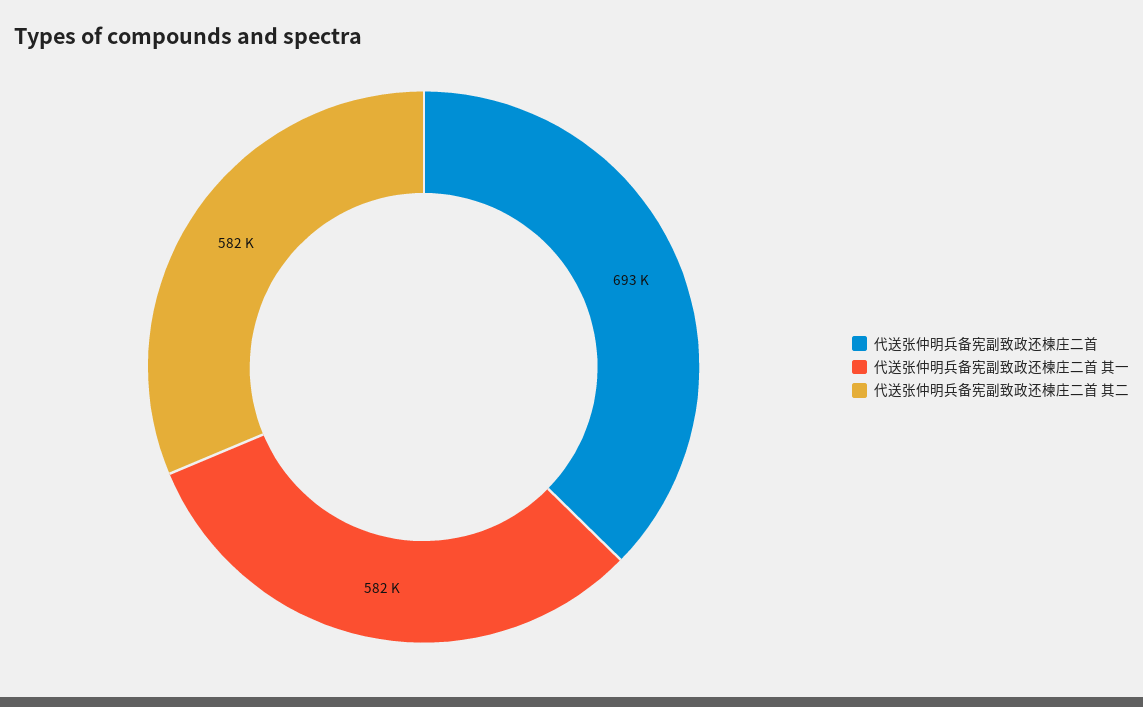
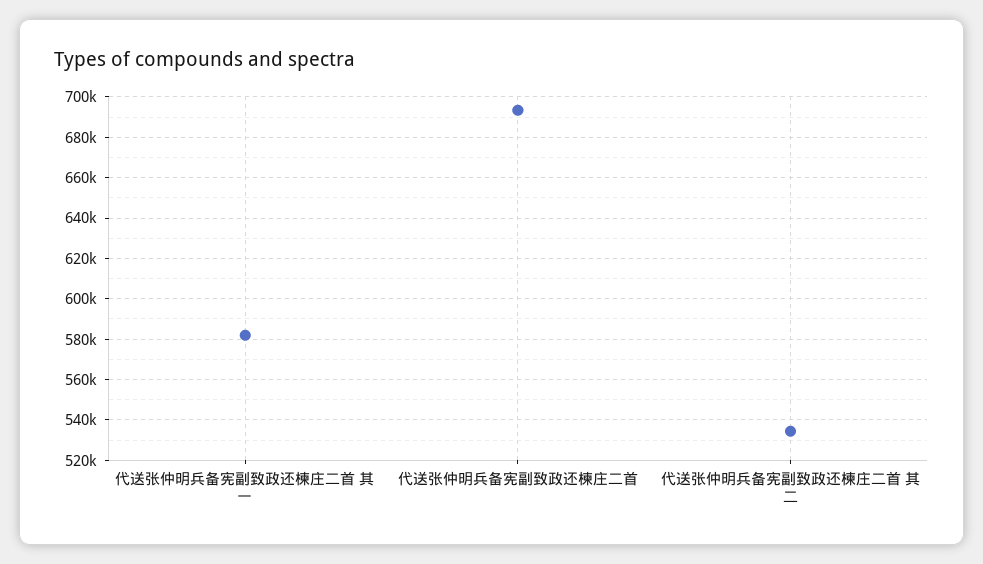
  {
    "代送张仲明兵备宪副致政还楝庄二首": 693000,
    "代送张仲明兵备宪副致政还楝庄二首 其一": 582000,
-   "代送张仲明兵备宪副致政还楝庄二首 其二": 582000
+   "代送张仲明兵备宪副致政还楝庄二首 其二": 535000
  }

